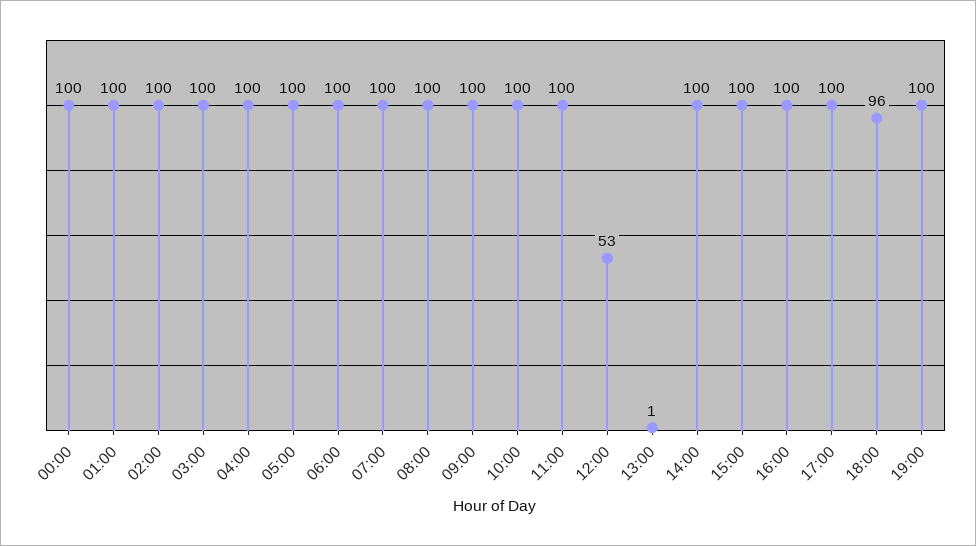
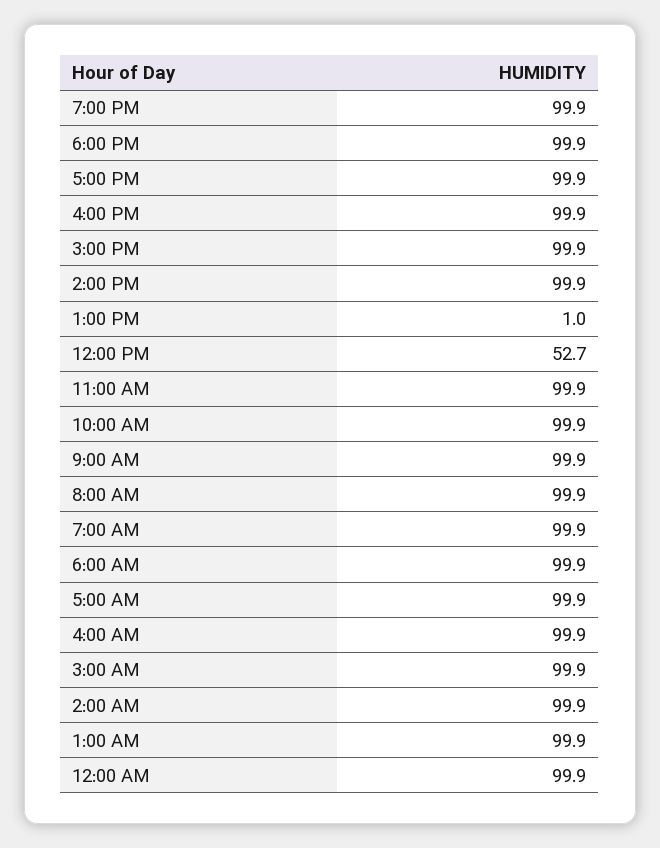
  {
    "00:00": 99.9,
    "01:00": 99.9,
    "02:00": 99.9,
    "03:00": 99.9,
    "04:00": 99.9,
    "05:00": 99.9,
    "06:00": 99.9,
    "07:00": 99.9,
    "08:00": 99.9,
    "09:00": 99.9,
    "10:00": 99.9,
    "11:00": 99.9,
    "12:00": 52.7,
    "13:00": 1,
    "14:00": 99.9,
    "15:00": 99.9,
    "16:00": 99.9,
    "17:00": 99.9,
-   "18:00": 96,
+   "18:00": 99.9,
    "19:00": 99.9
  }

